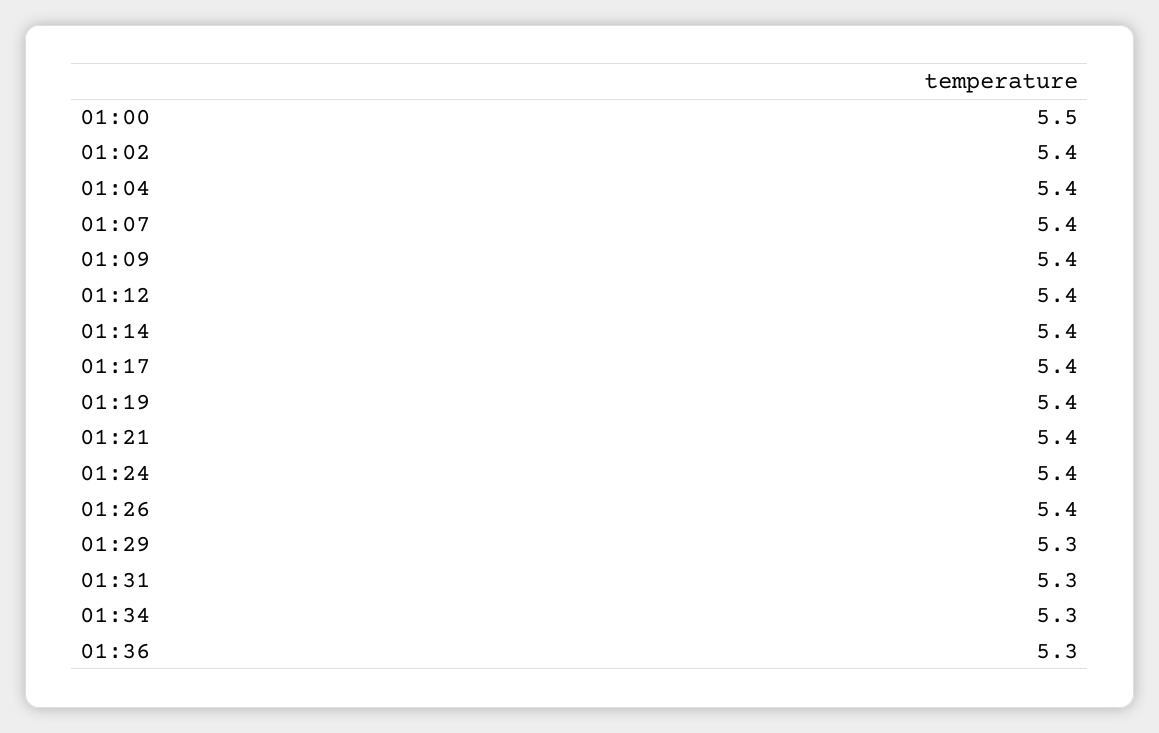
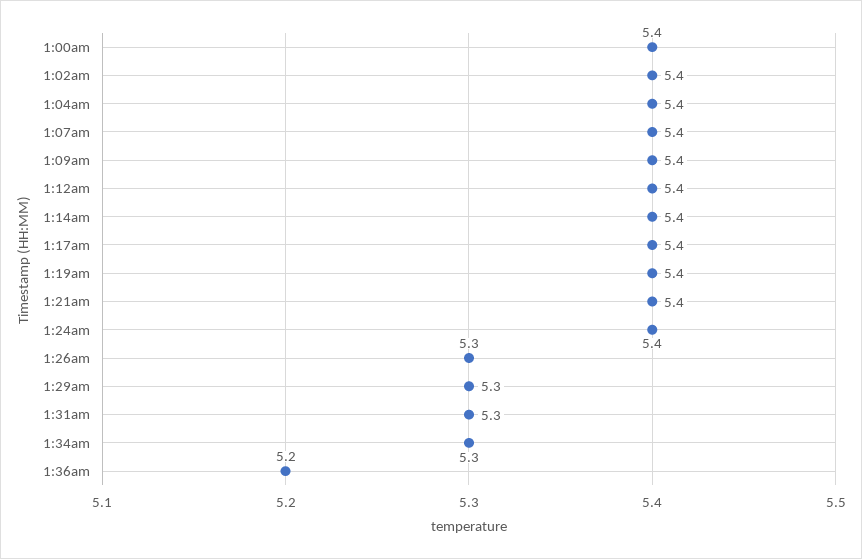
  {
-   "01:00": 5.5,
+   "01:00": 5.4,
    "01:02": 5.4,
    "01:04": 5.4,
    "01:07": 5.4,
    "01:09": 5.4,
    "01:12": 5.4,
    "01:14": 5.4,
    "01:17": 5.4,
    "01:19": 5.4,
    "01:21": 5.4,
    "01:24": 5.4,
-   "01:26": 5.4,
+   "01:26": 5.3,
    "01:29": 5.3,
    "01:31": 5.3,
    "01:34": 5.3,
-   "01:36": 5.3
+   "01:36": 5.2
  }

